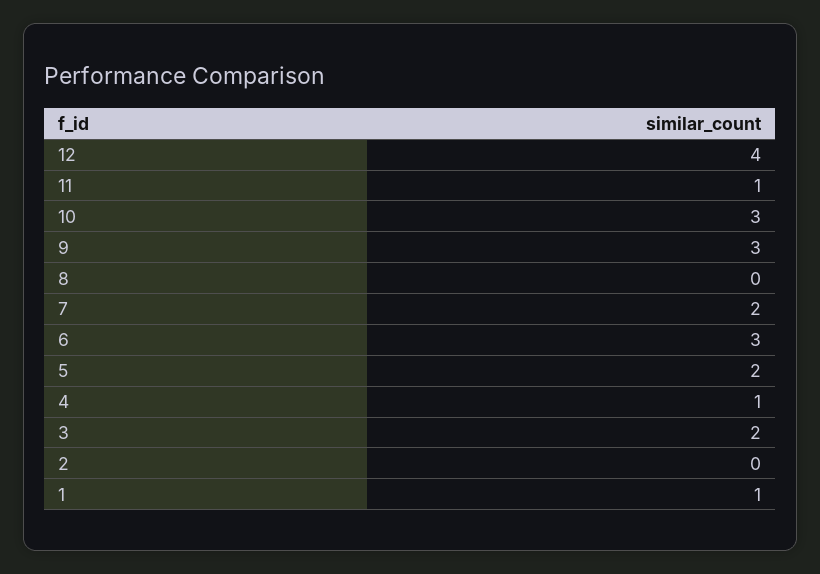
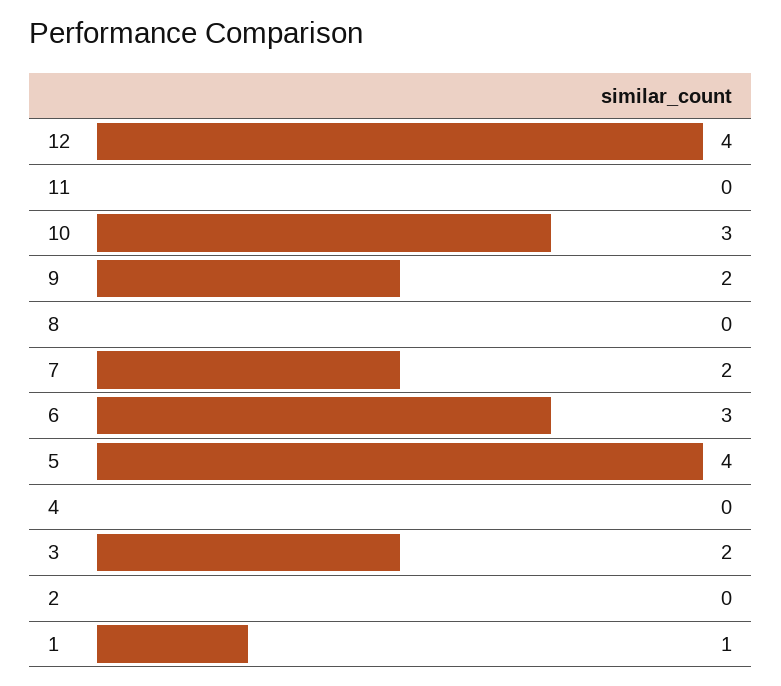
  {
    "12": 4,
-   "11": 1,
+   "11": 0,
    "10": 3,
-   "9": 3,
+   "9": 2,
    "8": 0,
    "7": 2,
    "6": 3,
-   "5": 2,
+   "5": 4,
-   "4": 1,
+   "4": 0,
    "3": 2,
    "2": 0,
    "1": 1
  }

